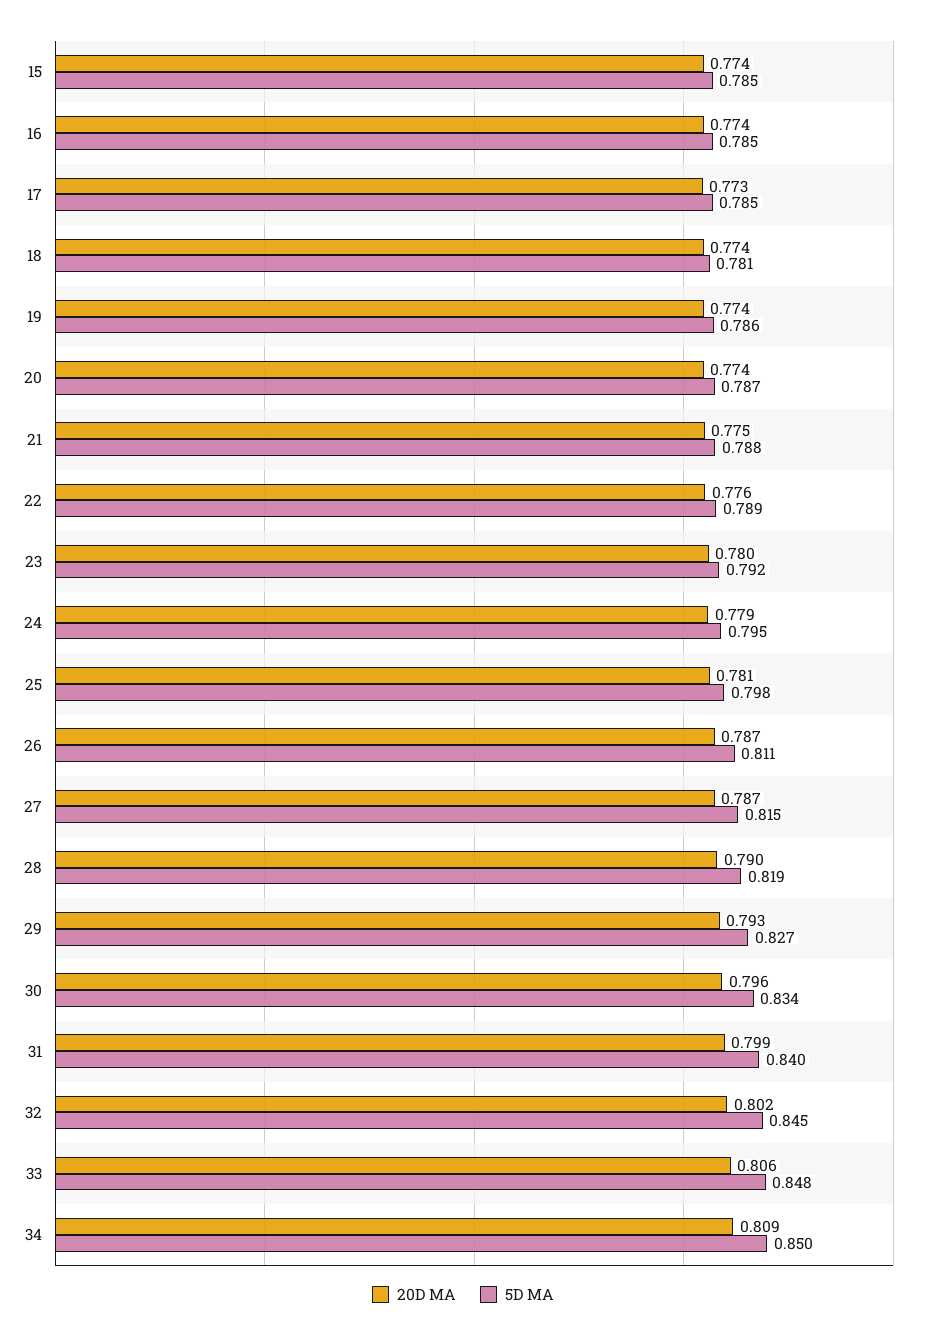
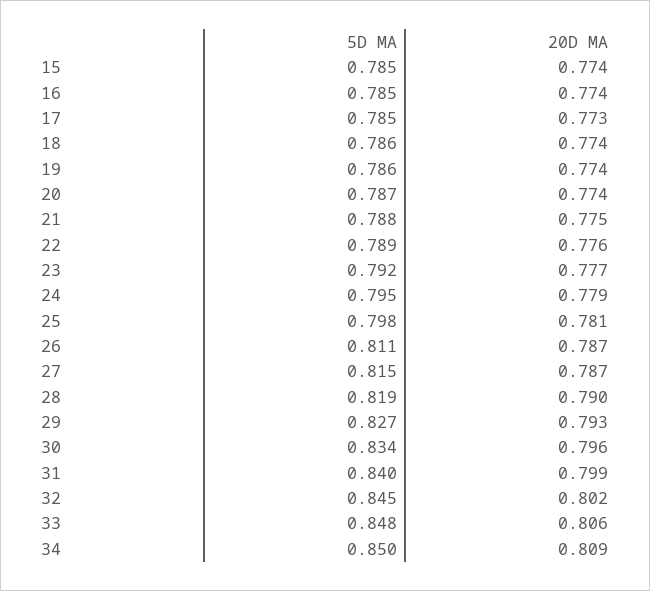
  {
    "20D MA": {
      "15": 0.774,
      "16": 0.774,
      "17": 0.773,
      "18": 0.774,
      "19": 0.774,
      "20": 0.774,
      "21": 0.775,
      "22": 0.776,
-     "23": 0.78,
+     "23": 0.777,
      "24": 0.779,
      "25": 0.781,
      "26": 0.787,
      "27": 0.787,
      "28": 0.79,
      "29": 0.793,
      "30": 0.796,
      "31": 0.799,
      "32": 0.802,
      "33": 0.806,
      "34": 0.809
    },
    "5D MA": {
      "15": 0.785,
      "16": 0.785,
      "17": 0.785,
-     "18": 0.781,
+     "18": 0.786,
      "19": 0.786,
      "20": 0.787,
      "21": 0.788,
      "22": 0.789,
      "23": 0.792,
      "24": 0.795,
      "25": 0.798,
      "26": 0.811,
      "27": 0.815,
      "28": 0.819,
      "29": 0.827,
      "30": 0.834,
      "31": 0.84,
      "32": 0.845,
      "33": 0.848,
      "34": 0.85
    }
  }

